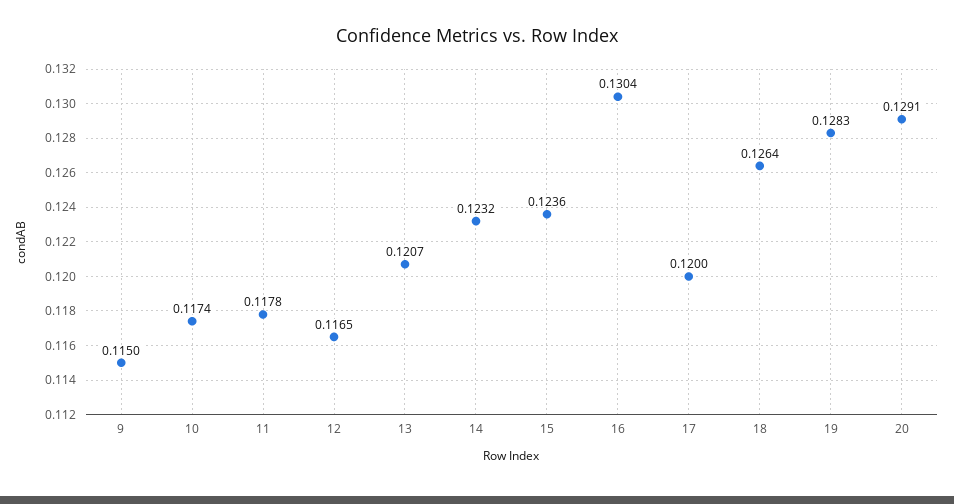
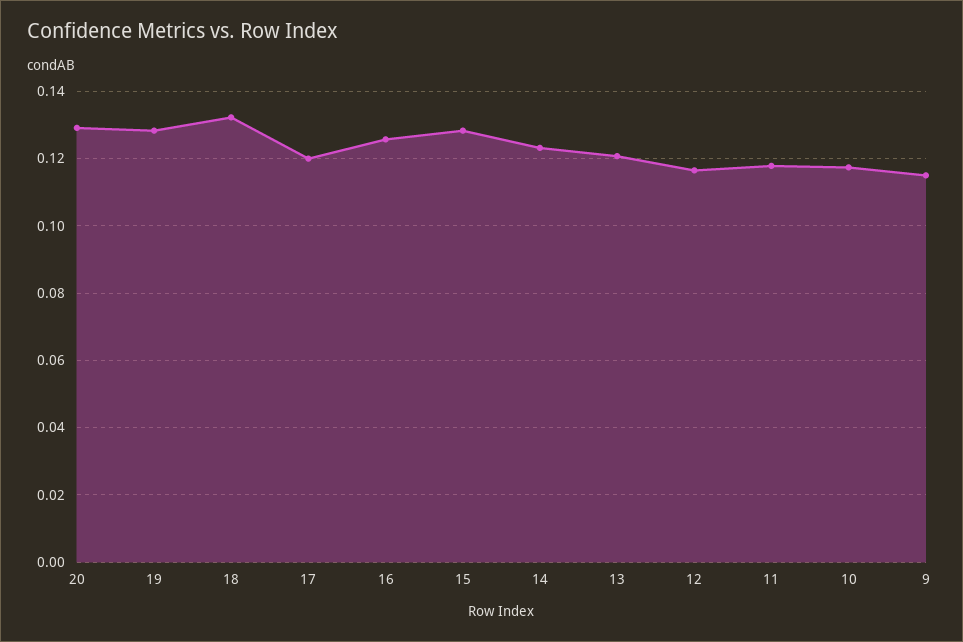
  {
    "9": 0.115,
    "10": 0.1174,
    "11": 0.1178,
    "12": 0.1165,
    "13": 0.1207,
    "14": 0.1232,
-   "15": 0.1236,
+   "15": 0.128,
-   "16": 0.1304,
+   "16": 0.126,
    "17": 0.12,
-   "18": 0.1264,
+   "18": 0.132,
    "19": 0.1283,
    "20": 0.1291
  }

